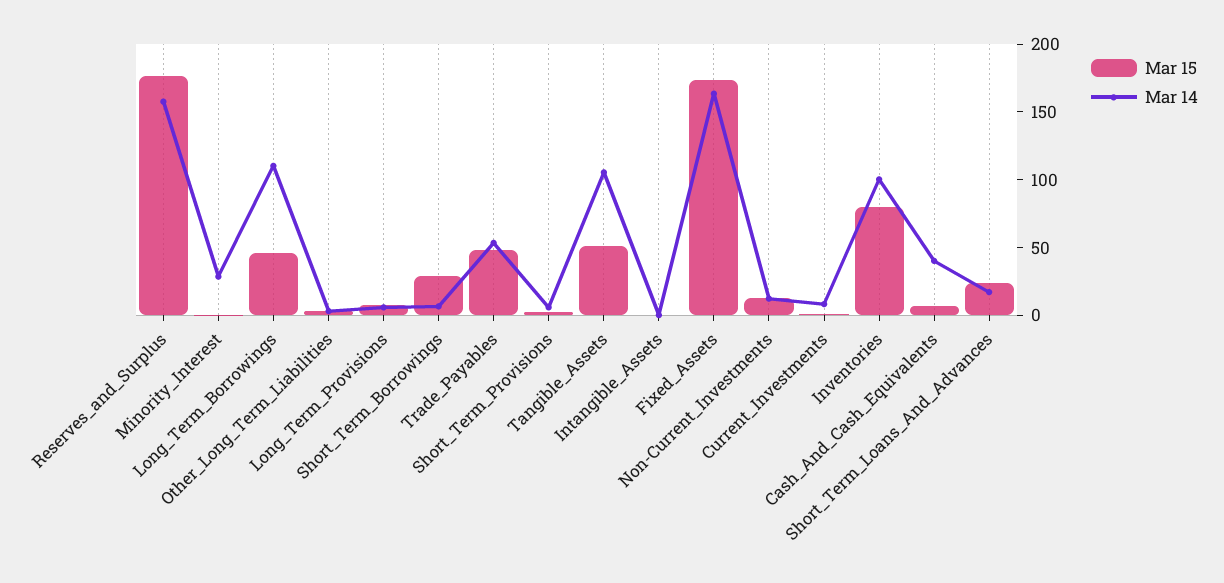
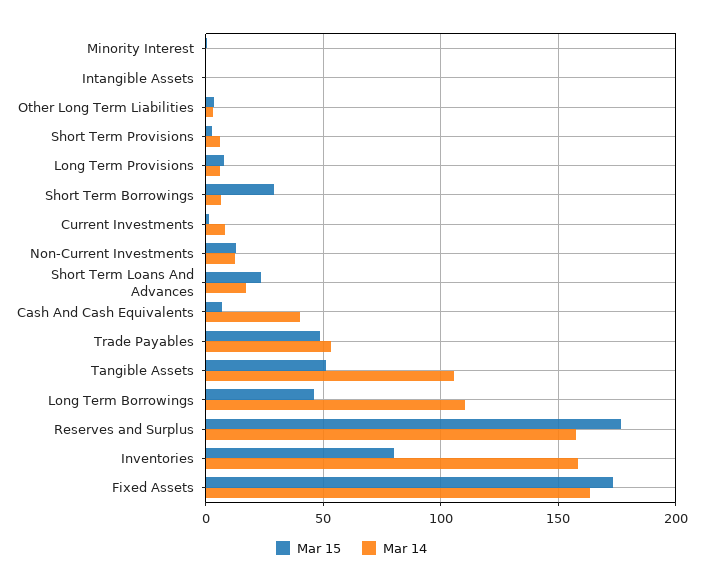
  {
    "Mar 15": {
      "Reserves_and_Surplus": 175,
      "Minority_Interest": 0,
      "Long_Term_Borrowings": 45,
      "Other_Long_Term_Liabilities": 5,
      "Long_Term_Provisions": 10,
      "Short_Term_Borrowings": 30,
      "Trade_Payables": 50,
      "Short_Term_Provisions": 5,
      "Tangible_Assets": 50,
      "Intangible_Assets": 0,
      "Fixed_Assets": 175,
      "Non-Current_Investments": 15,
      "Current_Investments": 0,
      "Inventories": 80,
      "Cash_And_Cash_Equivalents": 5,
      "Short_Term_Loans_And_Advances": 25
    },
    "Mar 14": {
      "Reserves_and_Surplus": 160,
-     "Minority_Interest": 30,
+     "Minority_Interest": 0,
      "Long_Term_Borrowings": 110,
      "Other_Long_Term_Liabilities": 5,
      "Long_Term_Provisions": 5,
      "Short_Term_Borrowings": 5,
      "Trade_Payables": 55,
      "Short_Term_Provisions": 5,
      "Tangible_Assets": 105,
      "Intangible_Assets": 0,
      "Fixed_Assets": 165,
      "Non-Current_Investments": 10,
      "Current_Investments": 10,
-     "Inventories": 100,
+     "Inventories": 160,
      "Cash_And_Cash_Equivalents": 40,
      "Short_Term_Loans_And_Advances": 15
    }
  }

